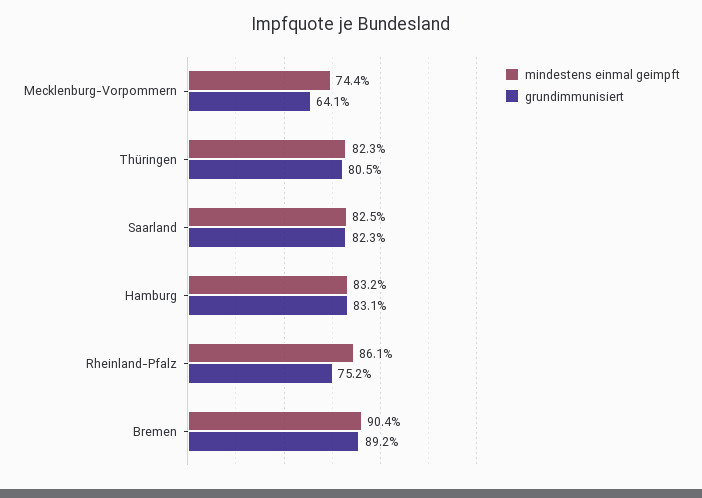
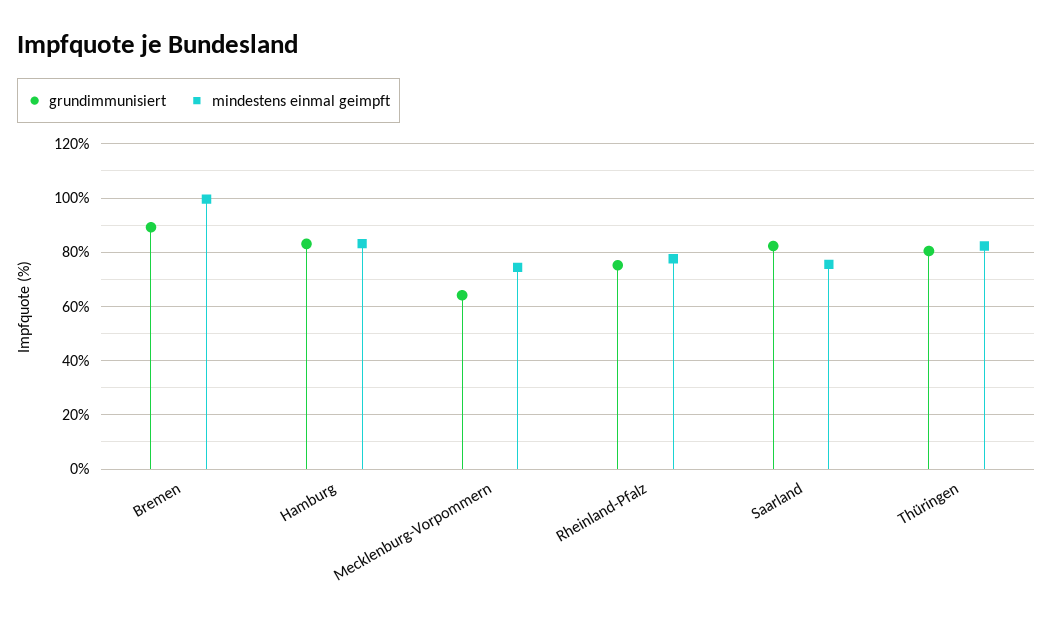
  {
    "mindestens einmal geimpft": {
      "Mecklenburg-Vorpommern": 74.4,
      "Thüringen": 82.3,
-     "Saarland": 82.5,
+     "Saarland": 75,
      "Hamburg": 83.2,
-     "Rheinland-Pfalz": 86.1,
+     "Rheinland-Pfalz": 77.5,
-     "Bremen": 90.4
+     "Bremen": 100
    },
    "grundimmunisiert": {
      "Mecklenburg-Vorpommern": 64.1,
      "Thüringen": 80.5,
      "Saarland": 82.3,
      "Hamburg": 83.1,
      "Rheinland-Pfalz": 75.2,
      "Bremen": 89.2
    }
  }

